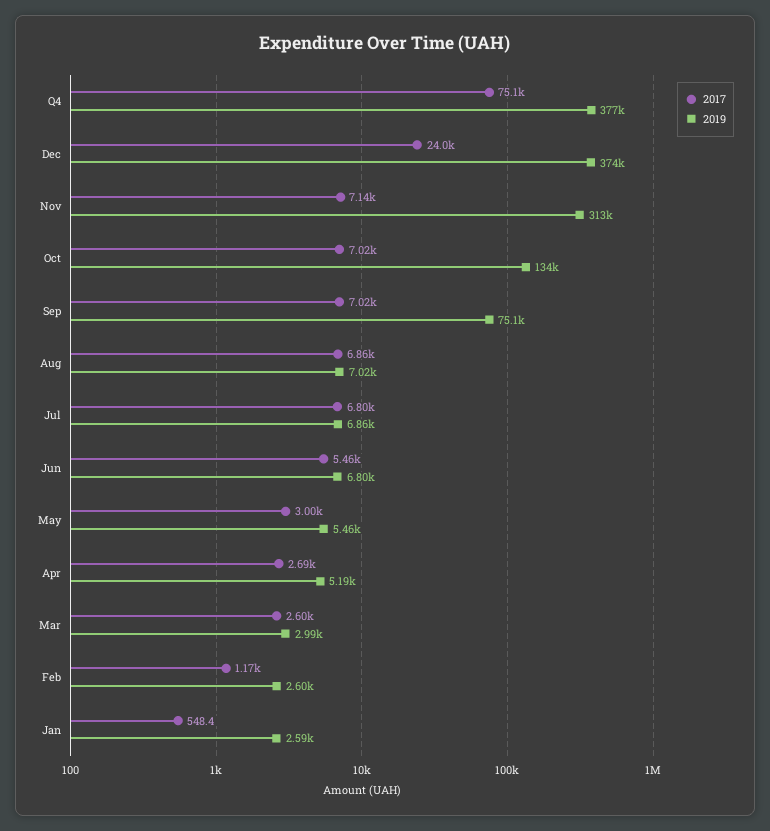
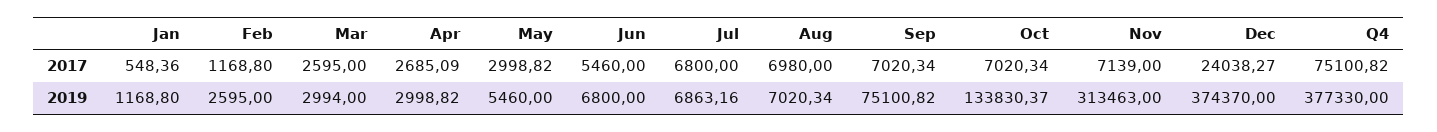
  {
    "2017": {
      "Q4": 75100.82,
      "Dec": 24038.27,
      "Nov": 7139,
      "Oct": 7020.34,
      "Sep": 7020.34,
-     "Aug": 6860,
+     "Aug": 6980,
      "Jul": 6800,
      "Jun": 5460,
      "May": 2998.82,
      "Apr": 2685.09,
      "Mar": 2595,
      "Feb": 1168.8,
      "Jan": 548.36
    },
    "2019": {
      "Q4": 377330,
      "Dec": 374370,
      "Nov": 313463,
      "Oct": 133830.37,
      "Sep": 75100.82,
      "Aug": 7020.34,
      "Jul": 6863.16,
      "Jun": 6800,
      "May": 5460,
-     "Apr": 5190,
+     "Apr": 2998.82,
      "Mar": 2994,
      "Feb": 2595,
-     "Jan": 2590
+     "Jan": 1168.8
    }
  }

